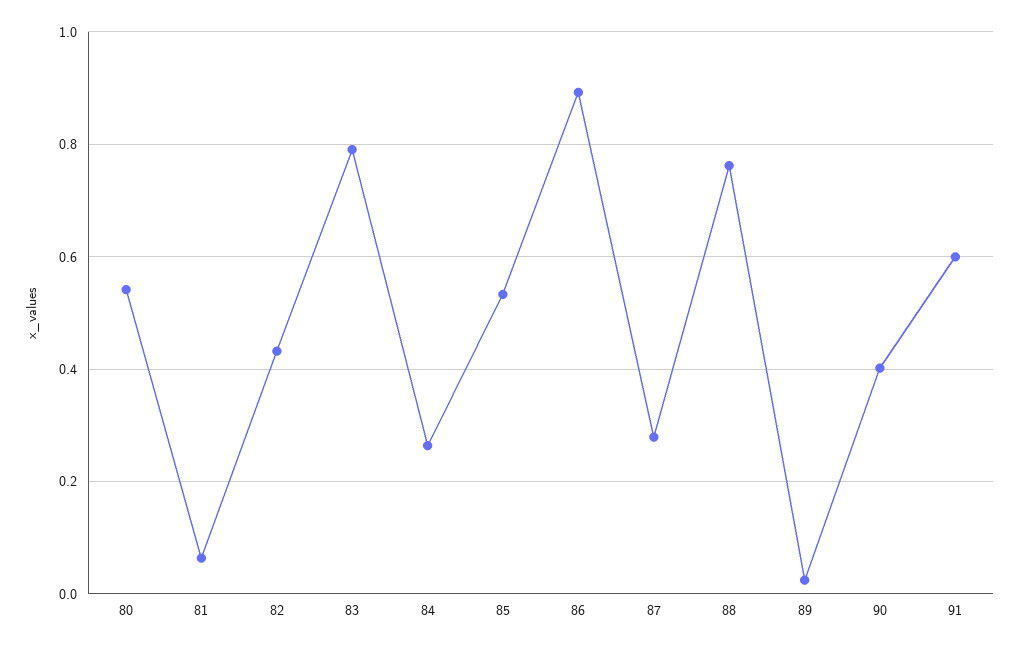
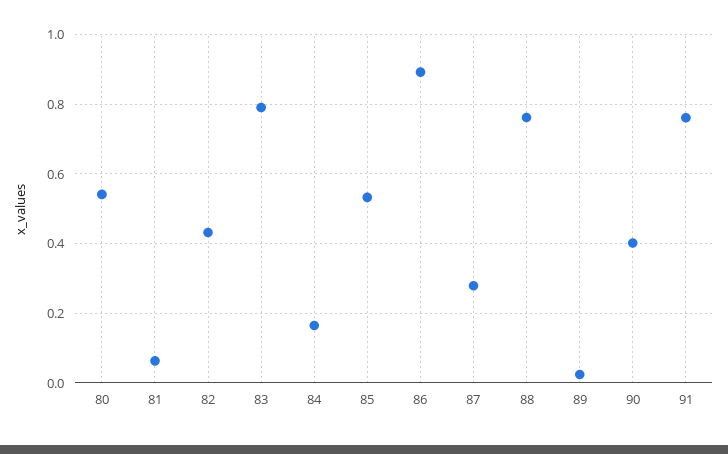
  {
    "80": 0.54,
    "81": 0.06,
    "82": 0.44,
    "83": 0.8,
-   "84": 0.26,
+   "84": 0.16,
    "85": 0.54,
    "86": 0.9,
    "87": 0.28,
    "88": 0.76,
    "89": 0.02,
    "90": 0.4,
-   "91": 0.6
+   "91": 0.76
  }

